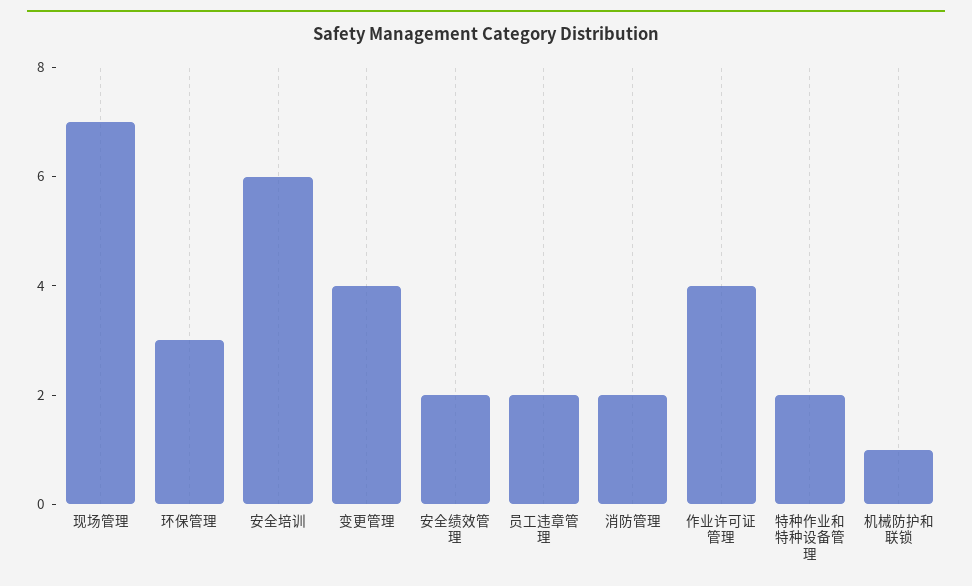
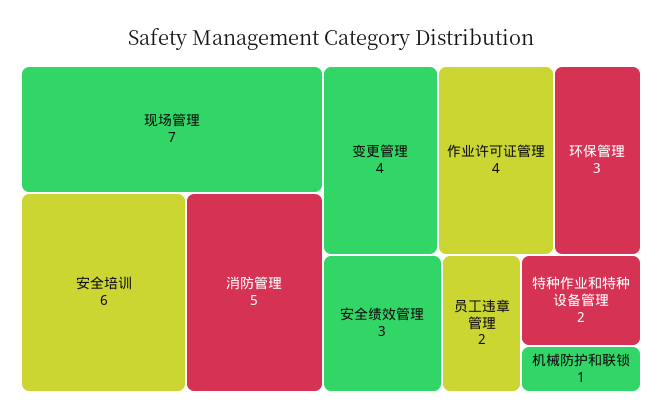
  {
    "现场管理": 7,
    "环保管理": 3,
    "安全培训": 6,
    "变更管理": 4,
-   "安全绩效管理": 2,
+   "安全绩效管理": 3,
    "员工违章管理": 2,
-   "消防管理": 2,
+   "消防管理": 5,
    "作业许可证管理": 4,
    "特种作业和特种设备管理": 2,
    "机械防护和联锁": 1
  }

